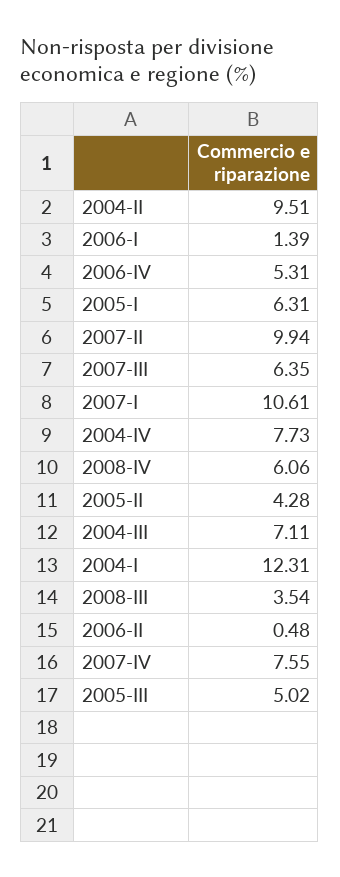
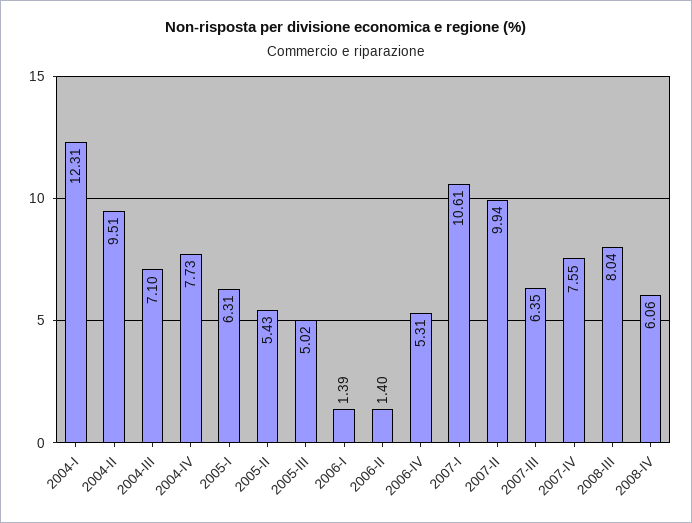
  {
    "2004-II": 9.51,
    "2006-I": 1.39,
    "2006-IV": 5.31,
    "2005-I": 6.31,
    "2007-II": 9.94,
    "2007-III": 6.35,
    "2007-I": 10.61,
    "2004-IV": 7.73,
    "2008-IV": 6.06,
-   "2005-II": 4.28,
+   "2005-II": 5.43,
-   "2004-III": 7.11,
+   "2004-III": 7.1,
    "2004-I": 12.31,
-   "2008-III": 3.54,
+   "2008-III": 8.04,
-   "2006-II": 0.48,
+   "2006-II": 1.4,
    "2007-IV": 7.55,
    "2005-III": 5.02
  }

